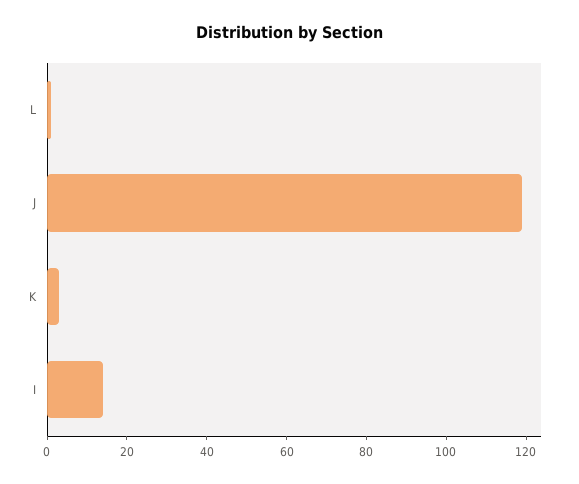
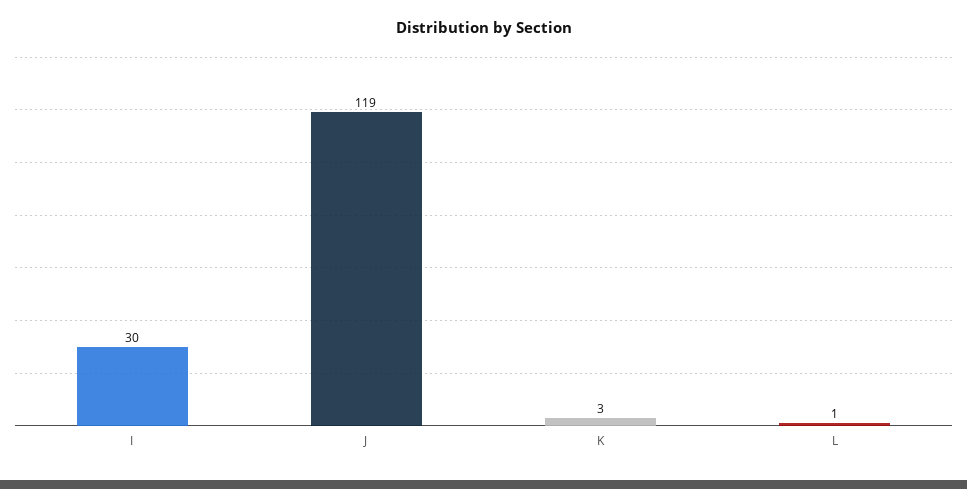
  {
    "L": 1,
    "J": 119,
    "K": 3,
-   "I": 15
+   "I": 30
  }

